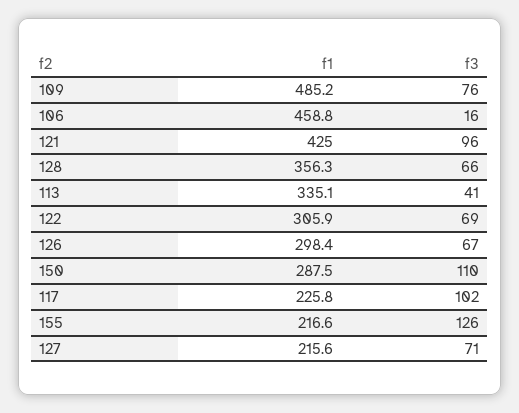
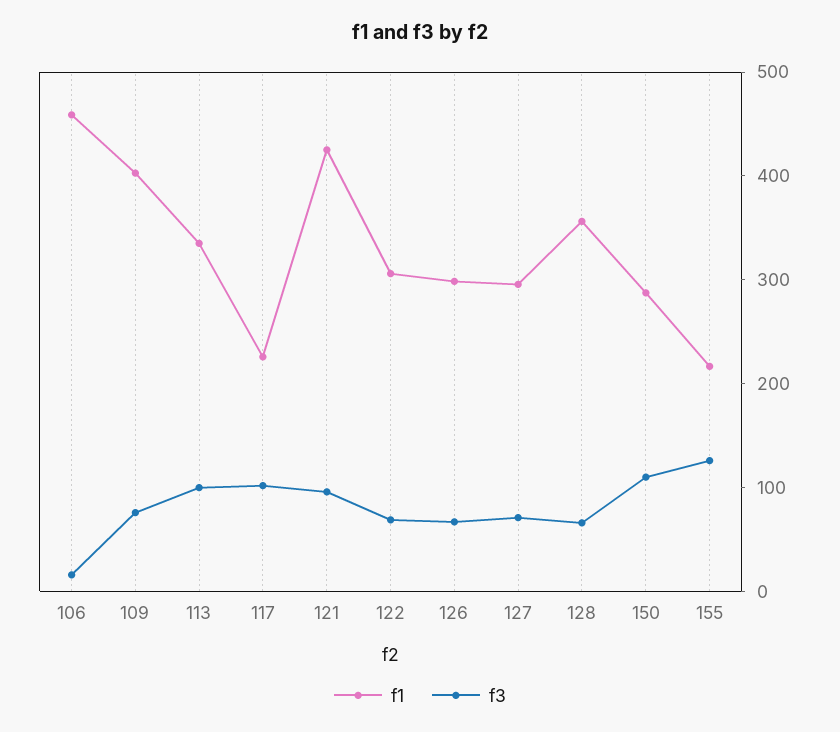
  {
    "f1": {
-     "109": 485.2,
+     "109": 400,
      "106": 458.8,
      "121": 425,
      "128": 356.3,
      "113": 335.1,
      "122": 305.9,
      "126": 298.4,
      "150": 287.5,
      "117": 225.8,
      "155": 216.6,
-     "127": 215.6
+     "127": 300
    },
    "f3": {
      "109": 76,
      "106": 16,
      "121": 96,
      "128": 66,
-     "113": 41,
+     "113": 100,
      "122": 69,
      "126": 67,
      "150": 110,
      "117": 102,
      "155": 126,
      "127": 71
    }
  }

